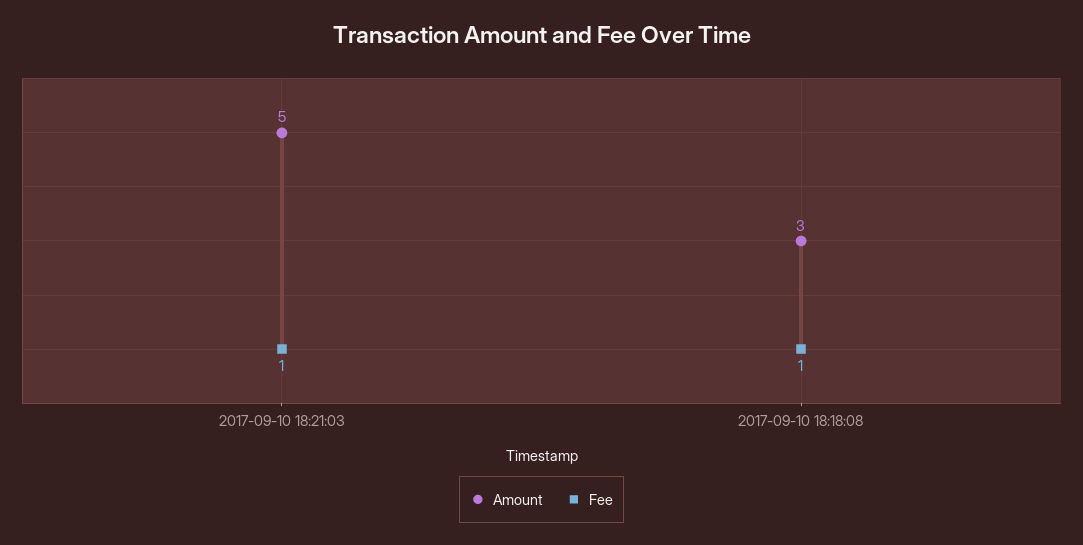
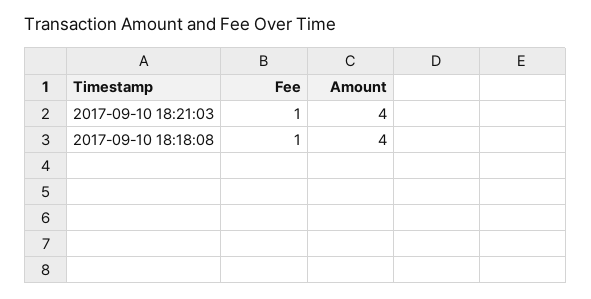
  {
    "Amount": {
-     "2017-09-10 18:21:03": 5,
+     "2017-09-10 18:21:03": 4,
-     "2017-09-10 18:18:08": 3
+     "2017-09-10 18:18:08": 4
    },
    "Fee": {
      "2017-09-10 18:21:03": 1,
      "2017-09-10 18:18:08": 1
    }
  }

